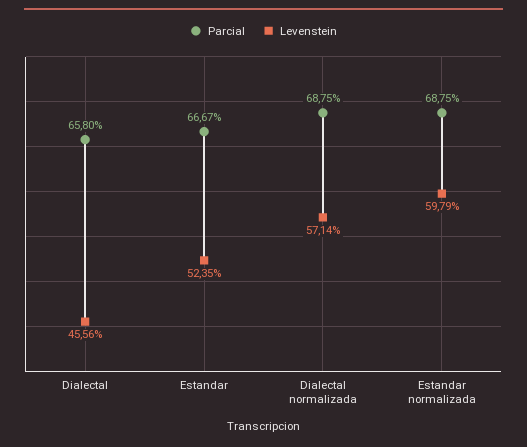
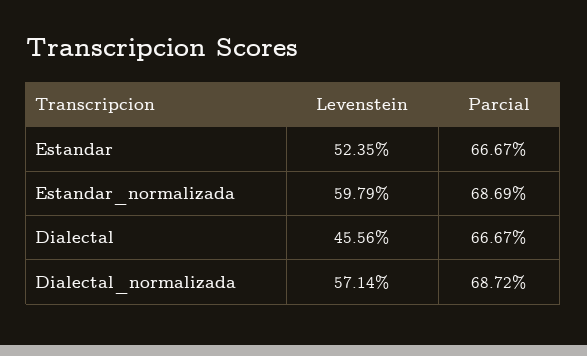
  {
    "Parcial": {
-     "Dialectal": 65.8,
+     "Dialectal": 66.67,
      "Estandar": 66.67,
-     "Dialectal normalizada": 68.75,
+     "Dialectal normalizada": 68.72,
-     "Estandar normalizada": 68.75
+     "Estandar normalizada": 68.69
    },
    "Levenstein": {
      "Dialectal": 45.56,
      "Estandar": 52.35,
      "Dialectal normalizada": 57.14,
      "Estandar normalizada": 59.79
    }
  }

